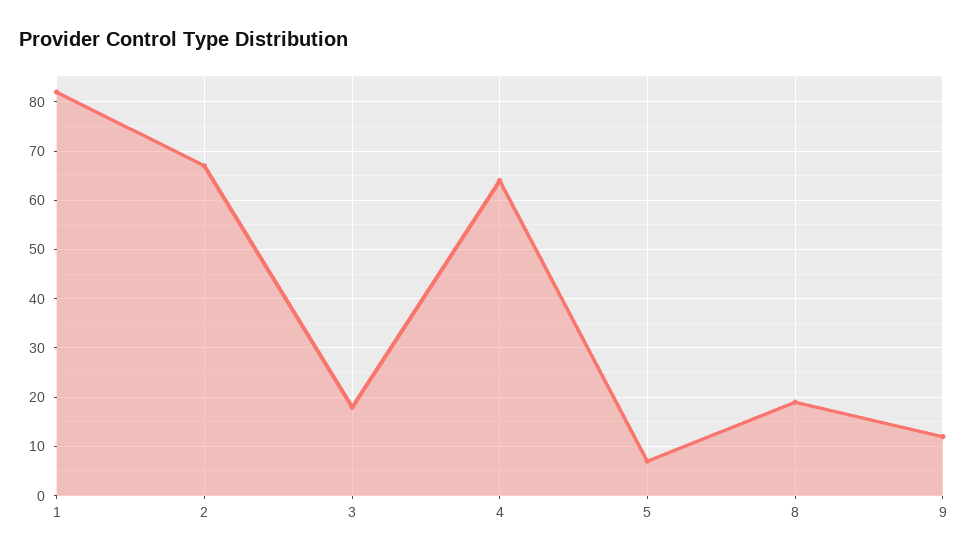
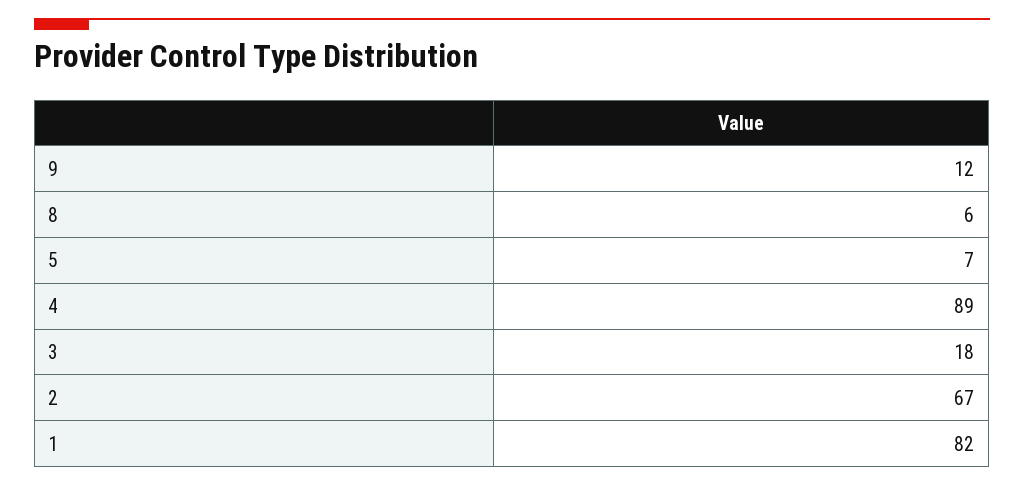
  {
    "1": 82,
    "2": 67,
    "3": 18,
-   "4": 65,
+   "4": 89,
    "5": 7,
-   "8": 20,
+   "8": 6,
    "9": 12
  }

